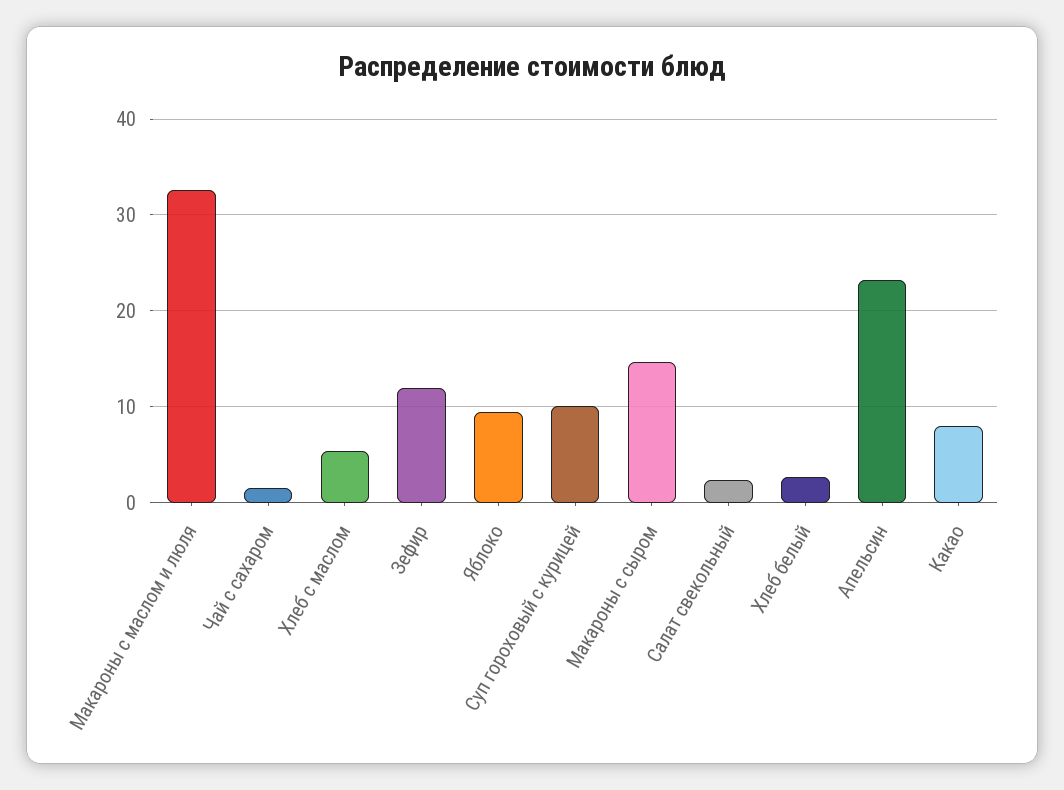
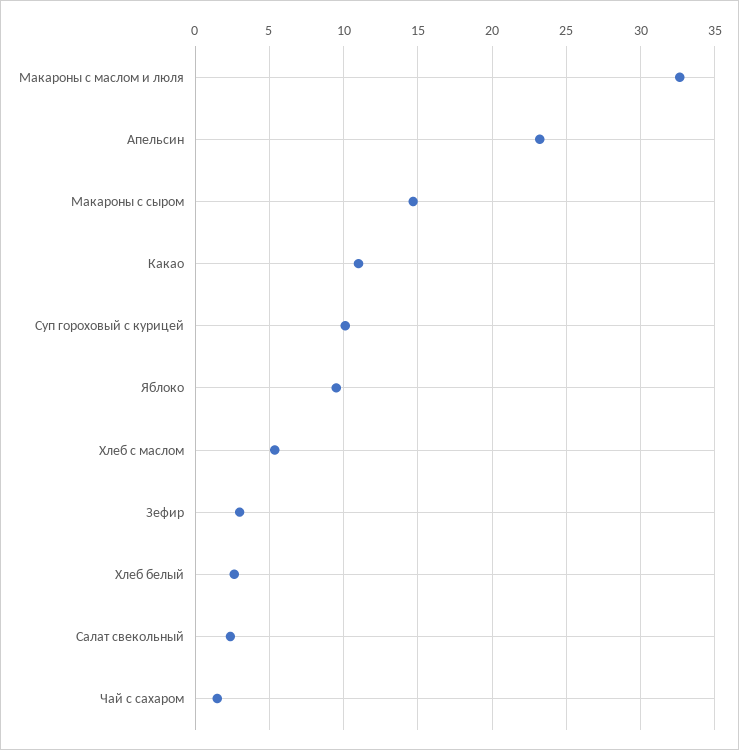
  {
    "Макароны с маслом и люля": 32.5,
    "Чай с сахаром": 1.5,
    "Хлеб с маслом": 5.5,
-   "Зефир": 12,
+   "Зефир": 3,
    "Яблоко": 9.5,
    "Суп гороховый с курицей": 10,
    "Макароны с сыром": 14.5,
    "Салат свекольный": 2.5,
    "Хлеб белый": 2.5,
    "Апельсин": 23,
-   "Какао": 8
+   "Какао": 11
  }

